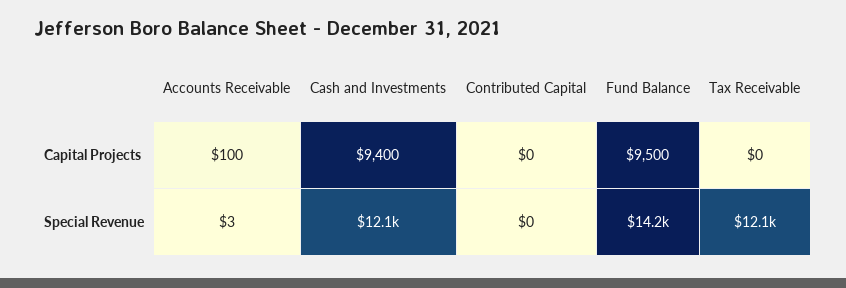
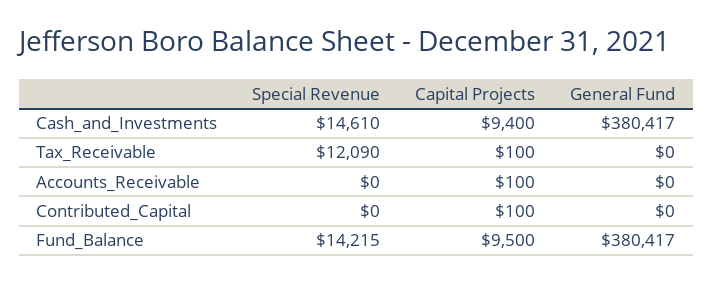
  {
    "Accounts Receivable": {
      "Capital Projects": 100,
-     "Special Revenue": 3
+     "Special Revenue": 0,
+     "General Fund": 0
    },
    "Cash and Investments": {
      "Capital Projects": 9400,
-     "Special Revenue": 12100
+     "Special Revenue": 14610,
+     "General Fund": 380417
    },
    "Contributed Capital": {
-     "Capital Projects": 0,
+     "Capital Projects": 100,
-     "Special Revenue": 0
+     "Special Revenue": 0,
+     "General Fund": 0
    },
    "Fund Balance": {
      "Capital Projects": 9500,
-     "Special Revenue": 14215
+     "Special Revenue": 14215,
+     "General Fund": 380417
    },
    "Tax Receivable": {
-     "Capital Projects": 0,
+     "Capital Projects": 100,
-     "Special Revenue": 12090
+     "Special Revenue": 12090,
+     "General Fund": 0
    }
  }

